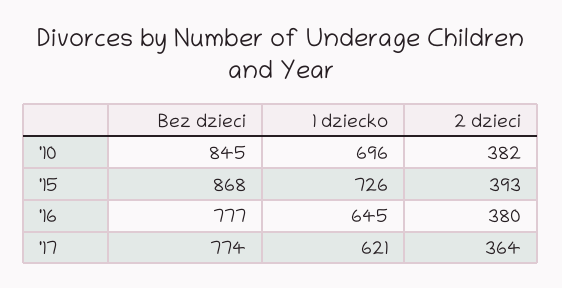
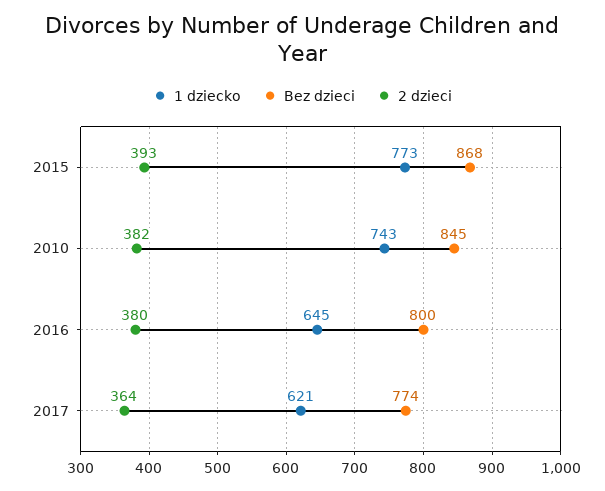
  {
    "Bez dzieci": {
      "'10": 845,
      "'15": 868,
-     "'16": 777,
+     "'16": 800,
      "'17": 774
    },
    "1 dziecko": {
-     "'10": 696,
+     "'10": 743,
-     "'15": 726,
+     "'15": 773,
      "'16": 645,
      "'17": 621
    },
    "2 dzieci": {
      "'10": 382,
      "'15": 393,
      "'16": 380,
      "'17": 364
    }
  }

